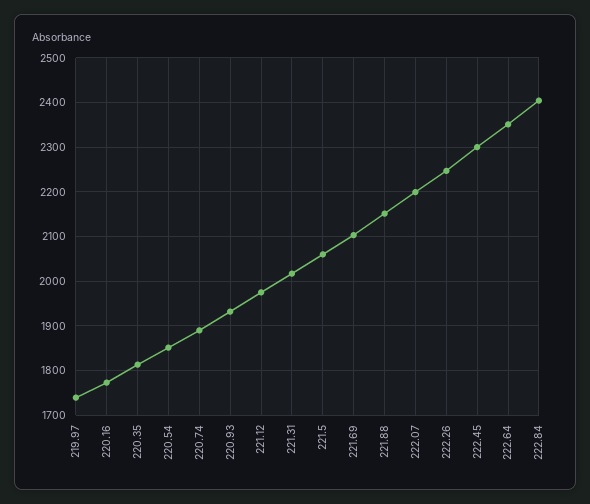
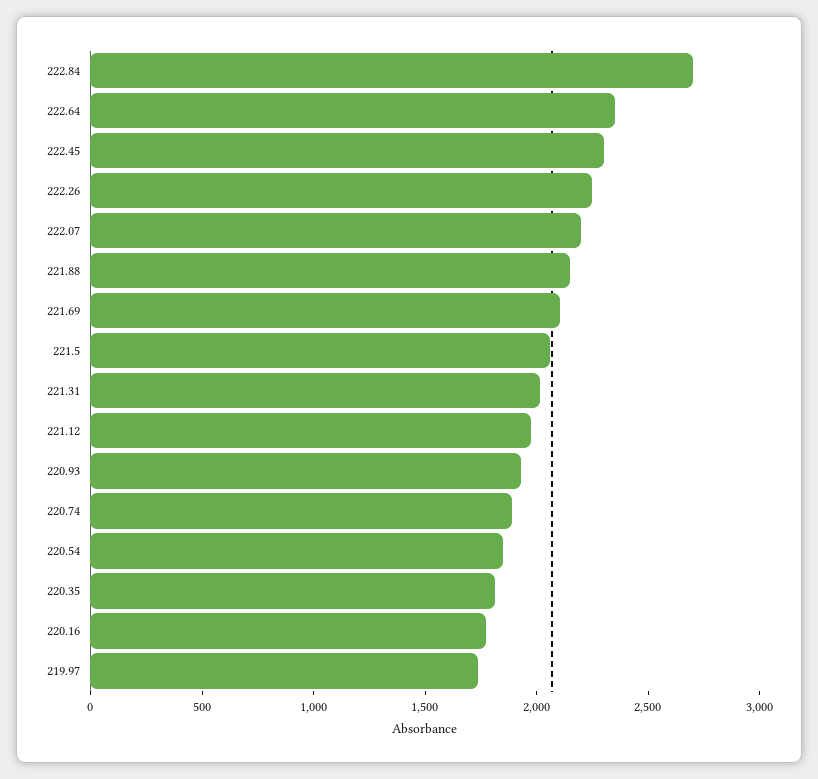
  {
    "219.97": 1740,
    "220.16": 1780,
    "220.35": 1820,
    "220.54": 1860,
    "220.74": 1900,
    "220.93": 1940,
    "221.12": 1980,
    "221.31": 2020,
    "221.5": 2060,
    "221.69": 2100,
    "221.88": 2160,
    "222.07": 2200,
    "222.26": 2240,
    "222.45": 2300,
    "222.64": 2360,
-   "222.84": 2400
+   "222.84": 2700
  }

